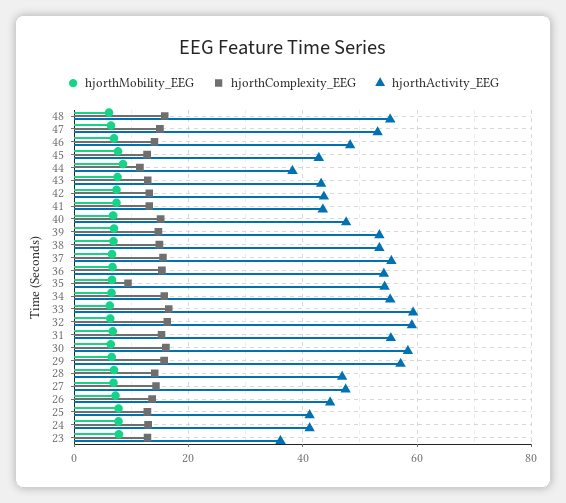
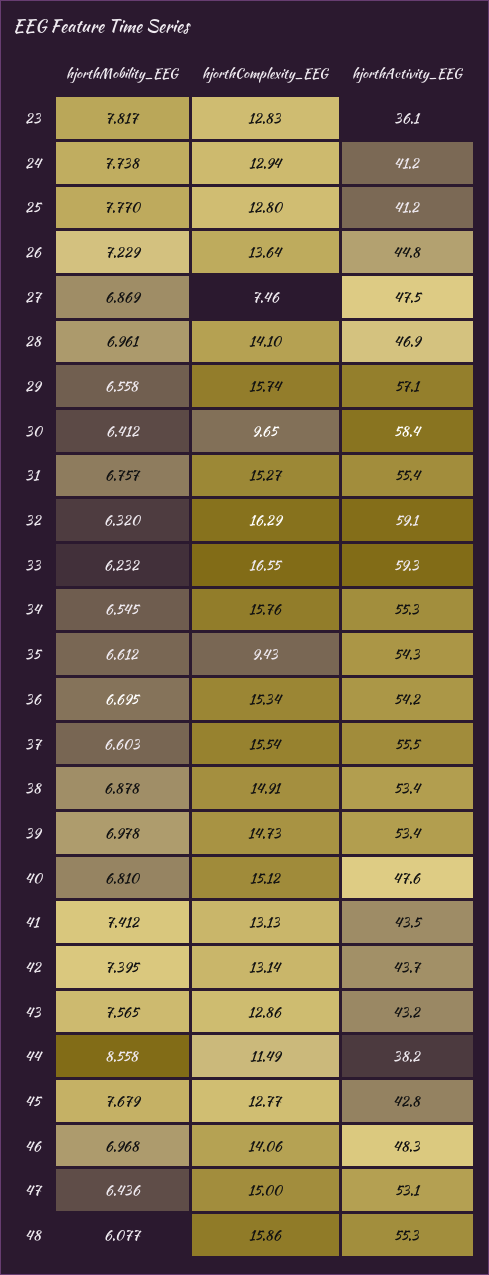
  {
    "hjorthMobility_EEG": {
      "48": 6.077,
      "47": 6.436,
      "46": 6.968,
      "45": 7.679,
      "44": 8.558,
      "43": 7.565,
      "42": 7.395,
      "41": 7.412,
      "40": 6.81,
      "39": 6.978,
      "38": 6.878,
      "37": 6.603,
      "36": 6.695,
      "35": 6.612,
      "34": 6.545,
      "33": 6.232,
      "32": 6.32,
      "31": 6.757,
      "30": 6.412,
      "29": 6.558,
      "28": 6.961,
      "27": 6.869,
      "26": 7.229,
      "25": 7.77,
      "24": 7.738,
      "23": 7.817
    },
    "hjorthComplexity_EEG": {
      "48": 15.86,
      "47": 15,
      "46": 14.06,
      "45": 12.77,
      "44": 11.49,
      "43": 12.86,
      "42": 13.14,
      "41": 13.13,
      "40": 15.12,
      "39": 14.73,
      "38": 14.91,
      "37": 15.54,
      "36": 15.34,
      "35": 9.43,
      "34": 15.76,
      "33": 16.55,
      "32": 16.29,
      "31": 15.27,
-     "30": 16,
+     "30": 9.65,
      "29": 15.74,
      "28": 14.1,
-     "27": 14,
+     "27": 7.46,
      "26": 13.64,
      "25": 12.8,
      "24": 12.94,
      "23": 12.83
    },
    "hjorthActivity_EEG": {
      "48": 55.3,
      "47": 53.1,
      "46": 48.3,
      "45": 42.8,
      "44": 38.2,
      "43": 43.2,
      "42": 43.7,
      "41": 43.5,
      "40": 47.6,
      "39": 53.4,
      "38": 53.4,
      "37": 55.5,
      "36": 54.2,
      "35": 54.3,
      "34": 55.3,
      "33": 59.3,
      "32": 59.1,
      "31": 55.4,
      "30": 58.4,
      "29": 57.1,
      "28": 46.9,
      "27": 47.5,
      "26": 44.8,
      "25": 41.2,
      "24": 41.2,
      "23": 36.1
    }
  }

